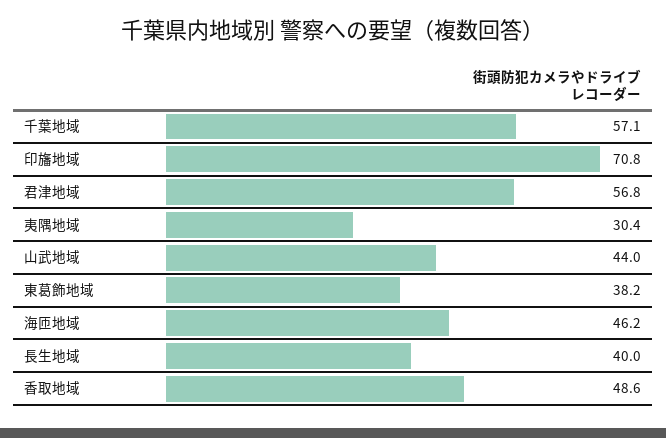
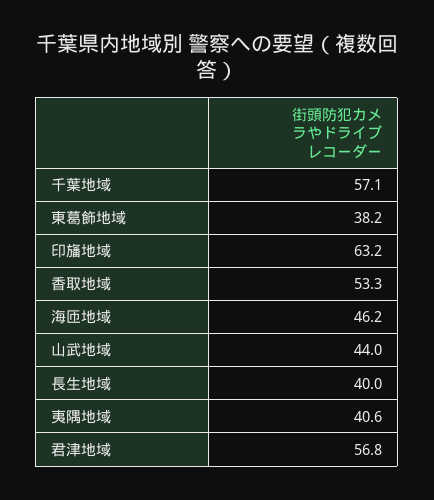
  {
    "千葉地域": 57.1,
-   "印旛地域": 70.8,
+   "印旛地域": 63.2,
    "君津地域": 56.8,
-   "夷隅地域": 30.4,
+   "夷隅地域": 40.6,
    "山武地域": 44,
    "東葛飾地域": 38.2,
    "海匝地域": 46.2,
    "長生地域": 40,
-   "香取地域": 48.6
+   "香取地域": 53.3
  }

